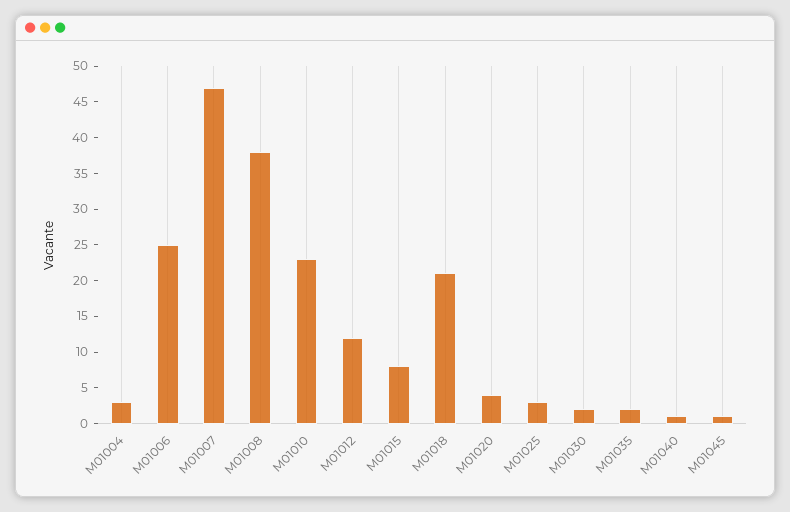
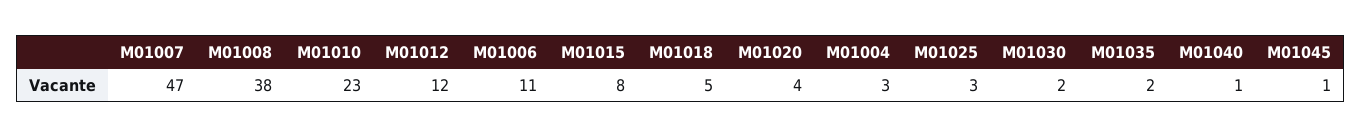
  {
    "M01004": 3,
-   "M01006": 25,
+   "M01006": 11,
    "M01007": 47,
    "M01008": 38,
    "M01010": 23,
    "M01012": 12,
    "M01015": 8,
-   "M01018": 20,
+   "M01018": 5,
    "M01020": 4,
    "M01025": 3,
    "M01030": 2,
    "M01035": 2,
    "M01040": 1,
    "M01045": 1
  }

